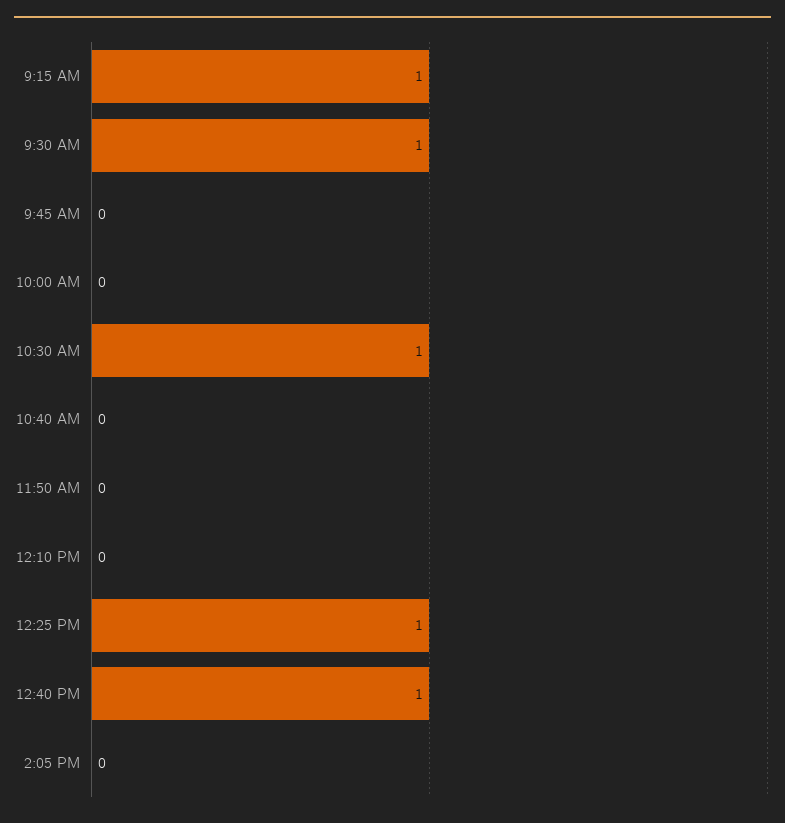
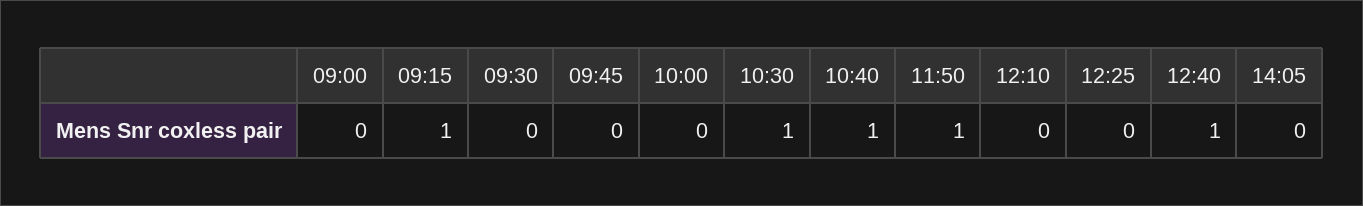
  {
    "9:15 AM": 1,
-   "9:30 AM": 1,
+   "9:30 AM": 0,
    "9:45 AM": 0,
    "10:00 AM": 0,
    "10:30 AM": 1,
-   "10:40 AM": 0,
+   "10:40 AM": 1,
-   "11:50 AM": 0,
+   "11:50 AM": 1,
    "12:10 PM": 0,
-   "12:25 PM": 1,
+   "12:25 PM": 0,
    "12:40 PM": 1,
-   "2:05 PM": 0
+   "2:05 PM": 0,
+   "09:00": 0
  }

